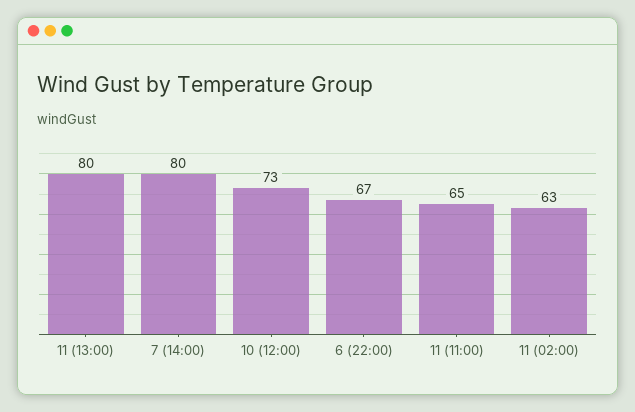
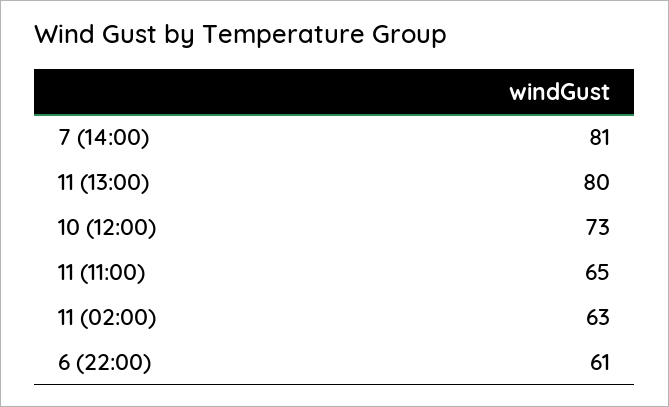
  {
    "11 (13:00)": 80,
-   "7 (14:00)": 80,
+   "7 (14:00)": 81,
    "10 (12:00)": 73,
-   "6 (22:00)": 67,
+   "6 (22:00)": 61,
    "11 (11:00)": 65,
    "11 (02:00)": 63
  }

